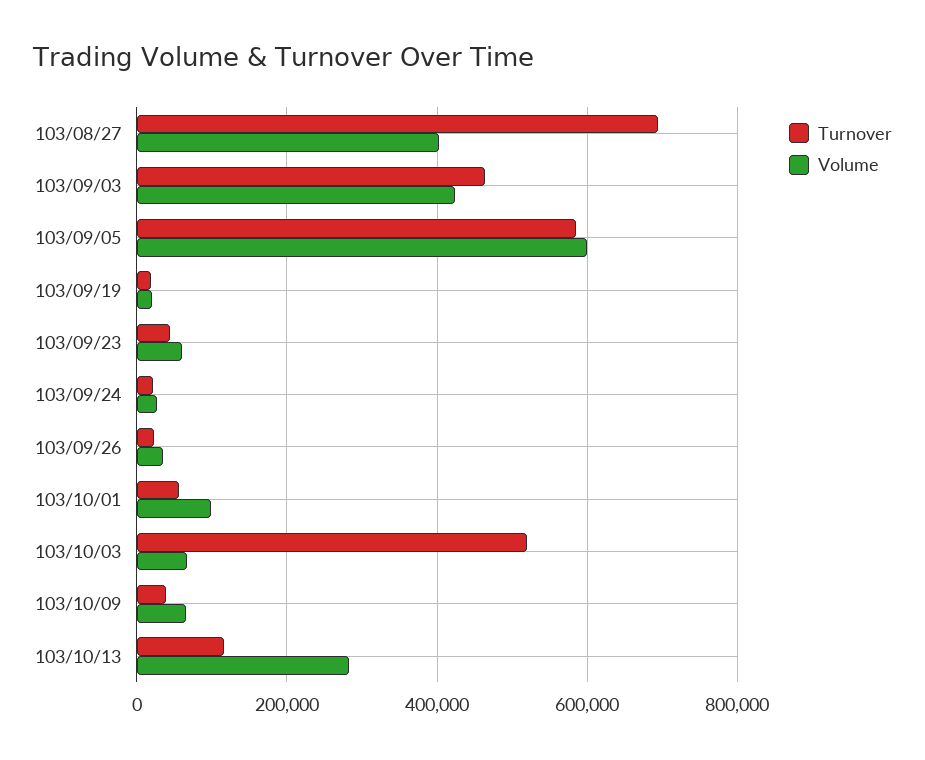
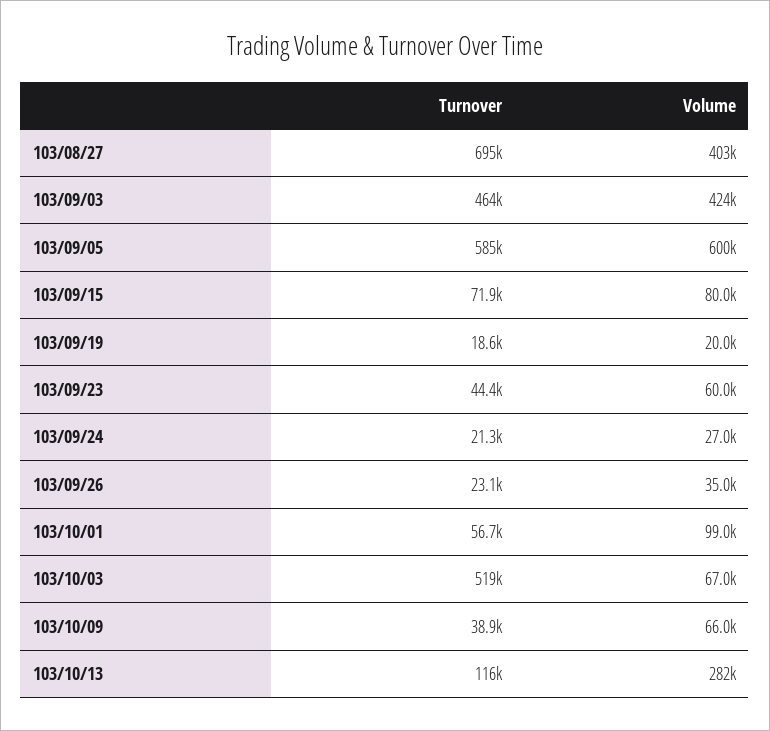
  {
    "Turnover": {
      "103/08/27": 695000,
      "103/09/03": 464000,
      "103/09/05": 585000,
      "103/09/19": 18600,
      "103/09/23": 44400,
      "103/09/24": 21300,
      "103/09/26": 23100,
      "103/10/01": 56700,
      "103/10/03": 519000,
      "103/10/09": 38900,
-     "103/10/13": 116000
+     "103/10/13": 116000,
+     "103/09/15": 71900
    },
    "Volume": {
      "103/08/27": 403000,
      "103/09/03": 424000,
      "103/09/05": 600000,
      "103/09/19": 20000,
      "103/09/23": 60000,
      "103/09/24": 27000,
      "103/09/26": 35000,
      "103/10/01": 99000,
      "103/10/03": 67000,
      "103/10/09": 66000,
-     "103/10/13": 282000
+     "103/10/13": 282000,
+     "103/09/15": 80000
    }
  }

